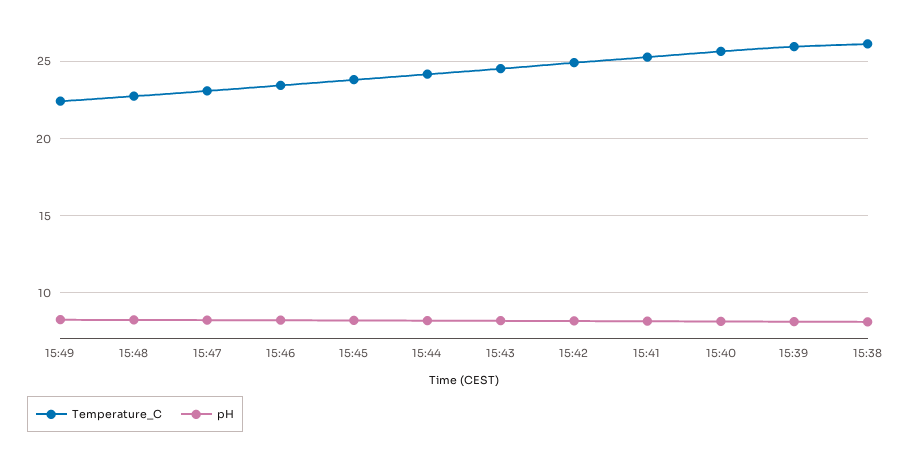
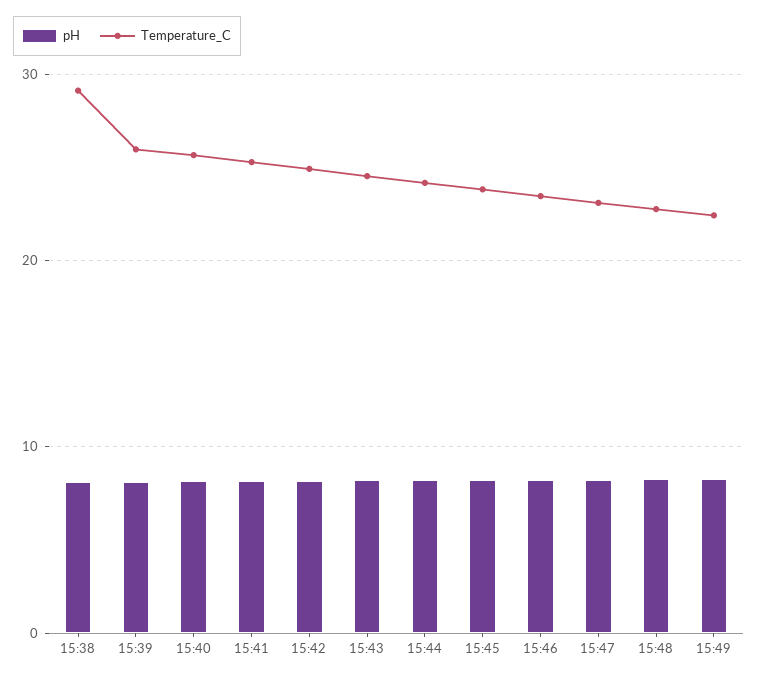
  {
    "Temperature_C": {
      "15:49": 22.5,
      "15:48": 23,
      "15:47": 23,
      "15:46": 23.5,
      "15:45": 24,
      "15:44": 24,
      "15:43": 24.5,
      "15:42": 25,
      "15:41": 25.5,
      "15:40": 25.5,
      "15:39": 26,
-     "15:38": 26
+     "15:38": 29
    },
    "pH": {
      "15:49": 8.5,
      "15:48": 8.5,
      "15:47": 8,
      "15:46": 8,
      "15:45": 8,
      "15:44": 8,
      "15:43": 8,
      "15:42": 8,
      "15:41": 8,
      "15:40": 8,
      "15:39": 8,
      "15:38": 8
    }
  }

